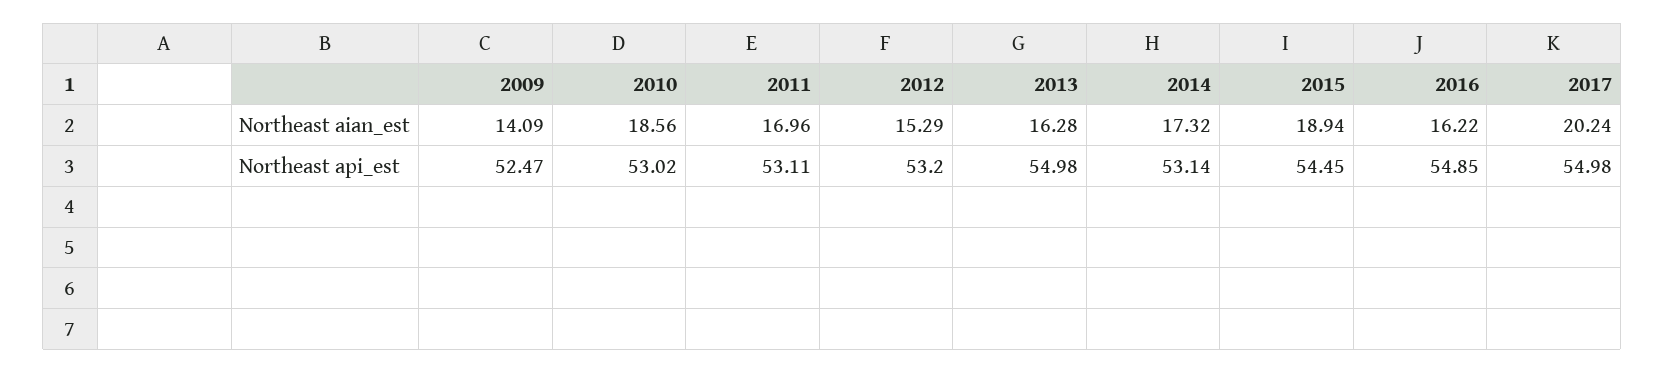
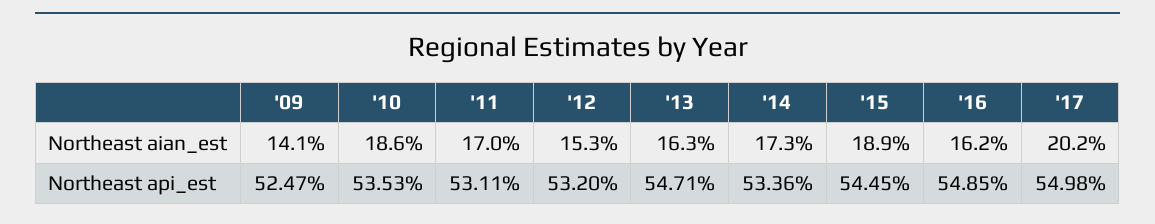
  {
    "2009": {
      "Northeast aian_est": 14.09,
      "Northeast api_est": 52.47
    },
    "2010": {
      "Northeast aian_est": 18.56,
-     "Northeast api_est": 53.02
+     "Northeast api_est": 53.53
    },
    "2011": {
      "Northeast aian_est": 16.96,
      "Northeast api_est": 53.11
    },
    "2012": {
      "Northeast aian_est": 15.29,
      "Northeast api_est": 53.2
    },
    "2013": {
      "Northeast aian_est": 16.28,
-     "Northeast api_est": 54.98
+     "Northeast api_est": 54.71
    },
    "2014": {
      "Northeast aian_est": 17.32,
-     "Northeast api_est": 53.14
+     "Northeast api_est": 53.36
    },
    "2015": {
      "Northeast aian_est": 18.94,
      "Northeast api_est": 54.45
    },
    "2016": {
      "Northeast aian_est": 16.22,
      "Northeast api_est": 54.85
    },
    "2017": {
      "Northeast aian_est": 20.24,
      "Northeast api_est": 54.98
    }
  }

